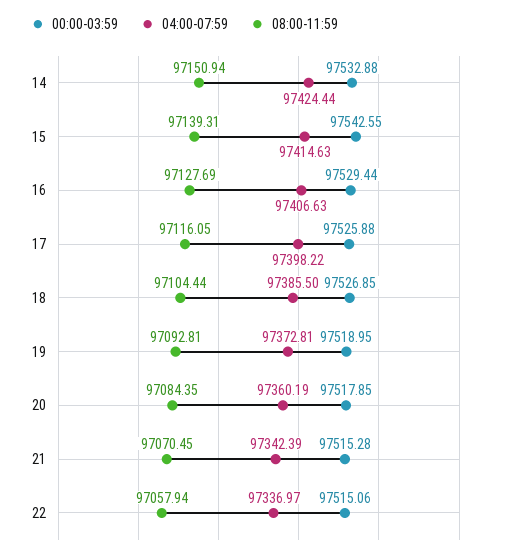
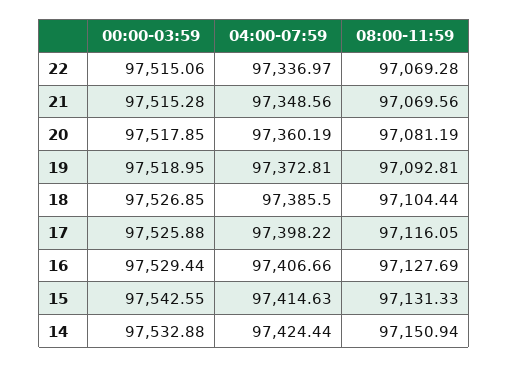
  {
    "00:00-03:59": {
      "14": 97532.88,
      "15": 97542.55,
      "16": 97529.44,
      "17": 97525.88,
      "18": 97526.85,
      "19": 97518.95,
      "20": 97517.85,
      "21": 97515.28,
      "22": 97515.06
    },
    "04:00-07:59": {
      "14": 97424.44,
      "15": 97414.63,
-     "16": 97406.63,
+     "16": 97406.66,
      "17": 97398.22,
      "18": 97385.5,
      "19": 97372.81,
      "20": 97360.19,
-     "21": 97342.39,
+     "21": 97348.56,
      "22": 97336.97
    },
    "08:00-11:59": {
      "14": 97150.94,
-     "15": 97139.31,
+     "15": 97131.33,
      "16": 97127.69,
      "17": 97116.05,
      "18": 97104.44,
      "19": 97092.81,
-     "20": 97084.35,
+     "20": 97081.19,
-     "21": 97070.45,
+     "21": 97069.56,
-     "22": 97057.94
+     "22": 97069.28
    }
  }

